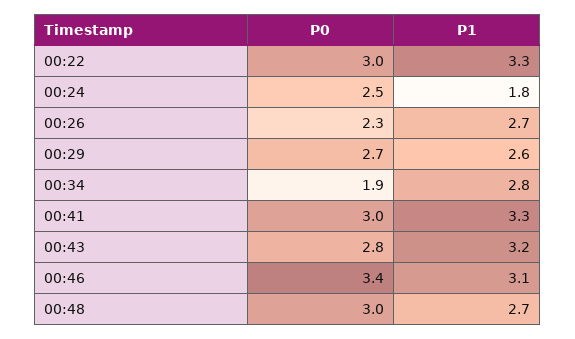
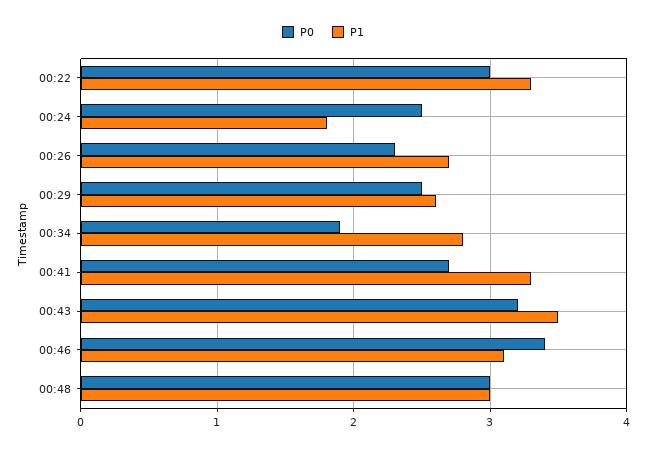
  {
    "P0": {
      "00:22": 3,
      "00:24": 2.5,
      "00:26": 2.3,
-     "00:29": 2.7,
+     "00:29": 2.5,
      "00:34": 1.9,
-     "00:41": 3,
+     "00:41": 2.7,
-     "00:43": 2.8,
+     "00:43": 3.2,
      "00:46": 3.4,
      "00:48": 3
    },
    "P1": {
      "00:22": 3.3,
      "00:24": 1.8,
      "00:26": 2.7,
      "00:29": 2.6,
      "00:34": 2.8,
      "00:41": 3.3,
-     "00:43": 3.2,
+     "00:43": 3.5,
      "00:46": 3.1,
-     "00:48": 2.7
+     "00:48": 3
    }
  }

